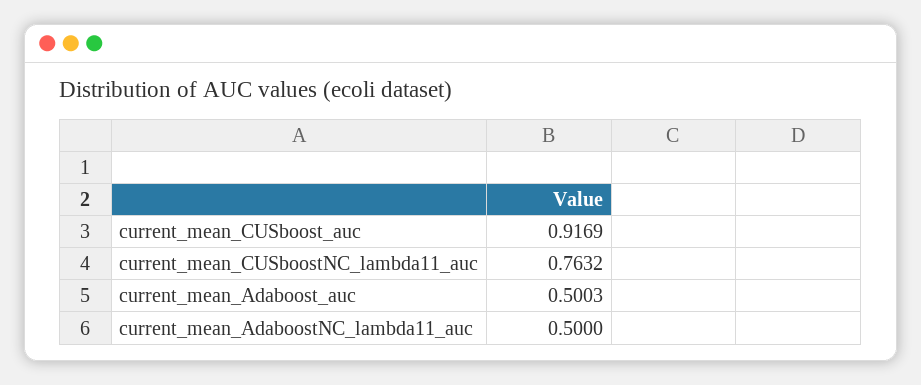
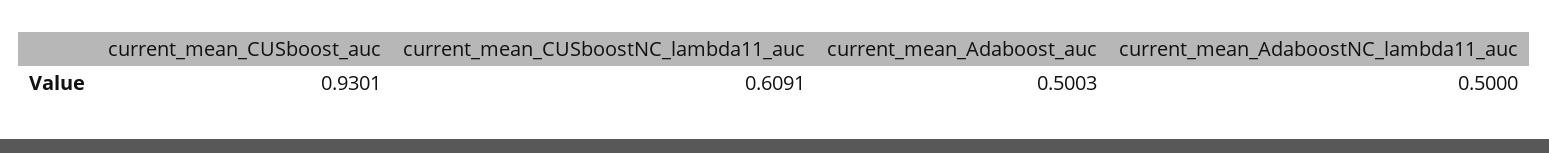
  {
-   "current_mean_CUSboost_auc": 0.9169,
+   "current_mean_CUSboost_auc": 0.9301,
-   "current_mean_CUSboostNC_lambda11_auc": 0.7632,
+   "current_mean_CUSboostNC_lambda11_auc": 0.6091,
    "current_mean_Adaboost_auc": 0.5003,
    "current_mean_AdaboostNC_lambda11_auc": 0.5
  }

